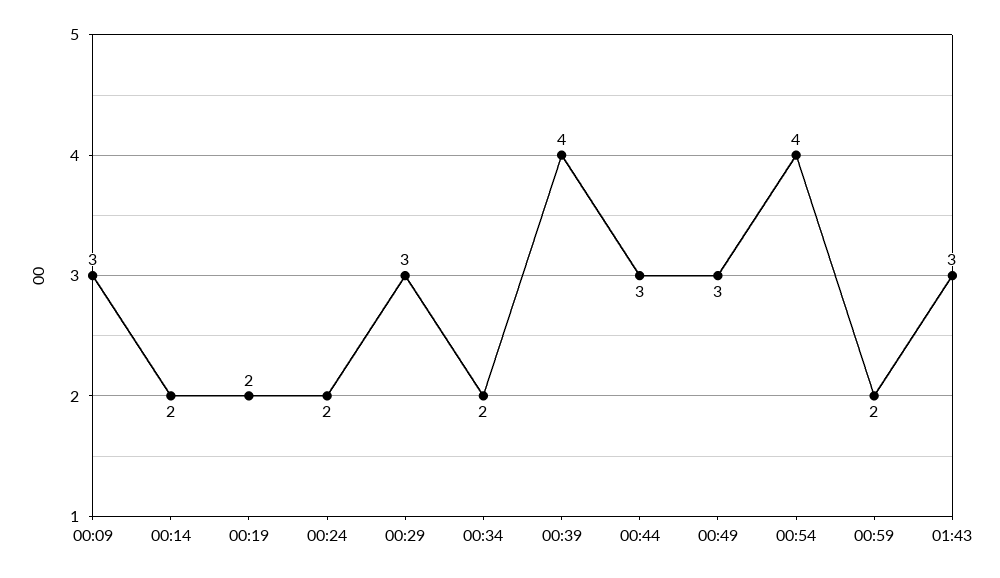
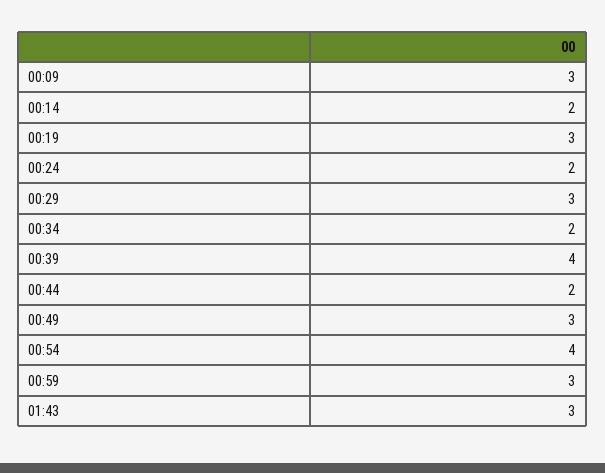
  {
    "00:09": 3,
    "00:14": 2,
-   "00:19": 2,
+   "00:19": 3,
    "00:24": 2,
    "00:29": 3,
    "00:34": 2,
    "00:39": 4,
-   "00:44": 3,
+   "00:44": 2,
    "00:49": 3,
    "00:54": 4,
-   "00:59": 2,
+   "00:59": 3,
    "01:43": 3
  }

